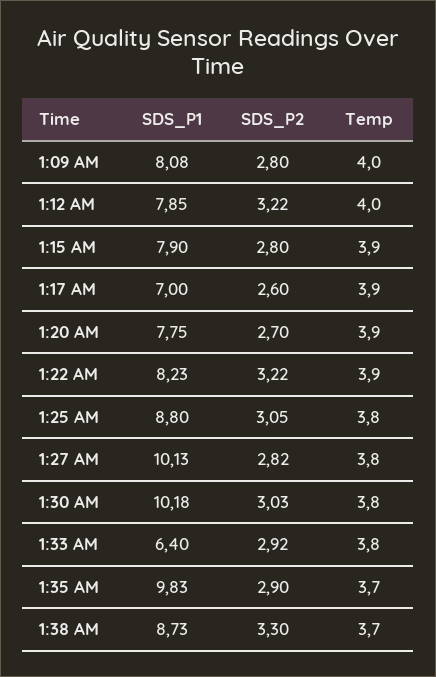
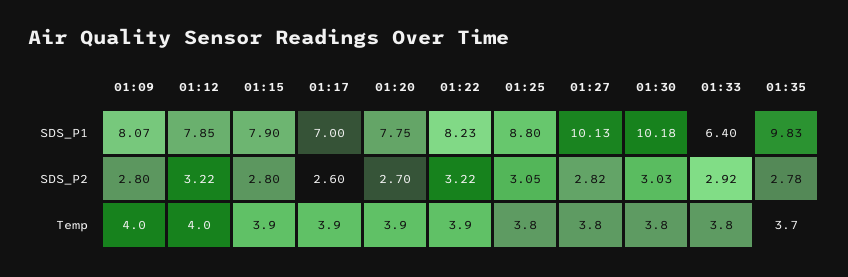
  {
    "SDS_P1": {
-     "1:09 AM": 8.08,
+     "1:09 AM": 8.07,
      "1:12 AM": 7.85,
      "1:15 AM": 7.9,
      "1:17 AM": 7,
      "1:20 AM": 7.75,
      "1:22 AM": 8.23,
      "1:25 AM": 8.8,
      "1:27 AM": 10.13,
      "1:30 AM": 10.18,
      "1:33 AM": 6.4,
-     "1:35 AM": 9.83,
+     "1:35 AM": 9.83
-     "1:38 AM": 8.73
    },
    "SDS_P2": {
      "1:09 AM": 2.8,
      "1:12 AM": 3.22,
      "1:15 AM": 2.8,
      "1:17 AM": 2.6,
      "1:20 AM": 2.7,
      "1:22 AM": 3.22,
      "1:25 AM": 3.05,
      "1:27 AM": 2.82,
      "1:30 AM": 3.03,
      "1:33 AM": 2.92,
-     "1:35 AM": 2.9,
+     "1:35 AM": 2.78
-     "1:38 AM": 3.3
    },
    "Temp": {
      "1:09 AM": 4,
      "1:12 AM": 4,
      "1:15 AM": 3.9,
      "1:17 AM": 3.9,
      "1:20 AM": 3.9,
      "1:22 AM": 3.9,
      "1:25 AM": 3.8,
      "1:27 AM": 3.8,
      "1:30 AM": 3.8,
      "1:33 AM": 3.8,
-     "1:35 AM": 3.7,
+     "1:35 AM": 3.7
-     "1:38 AM": 3.7
    }
  }

